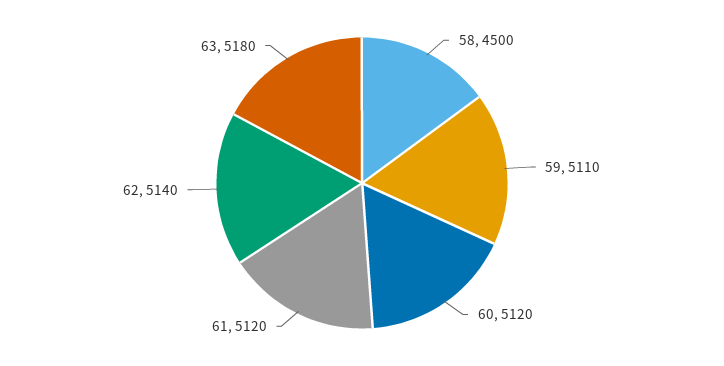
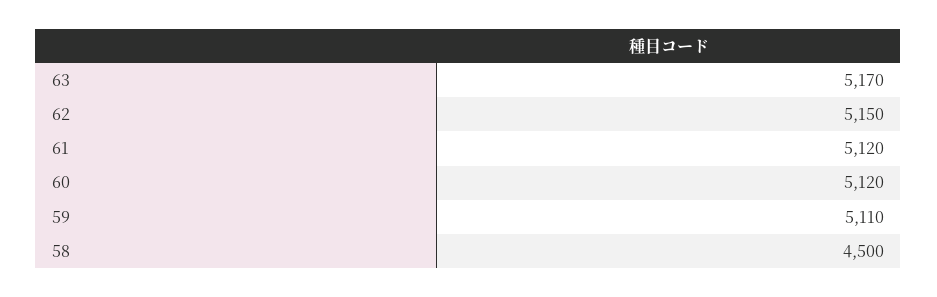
  {
    "58": 4500,
    "59": 5110,
    "60": 5120,
    "61": 5120,
-   "62": 5140,
+   "62": 5150,
-   "63": 5180
+   "63": 5170
  }

